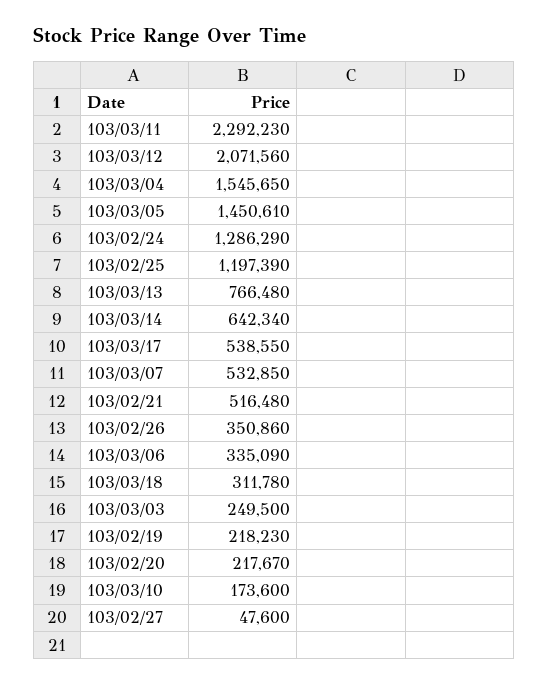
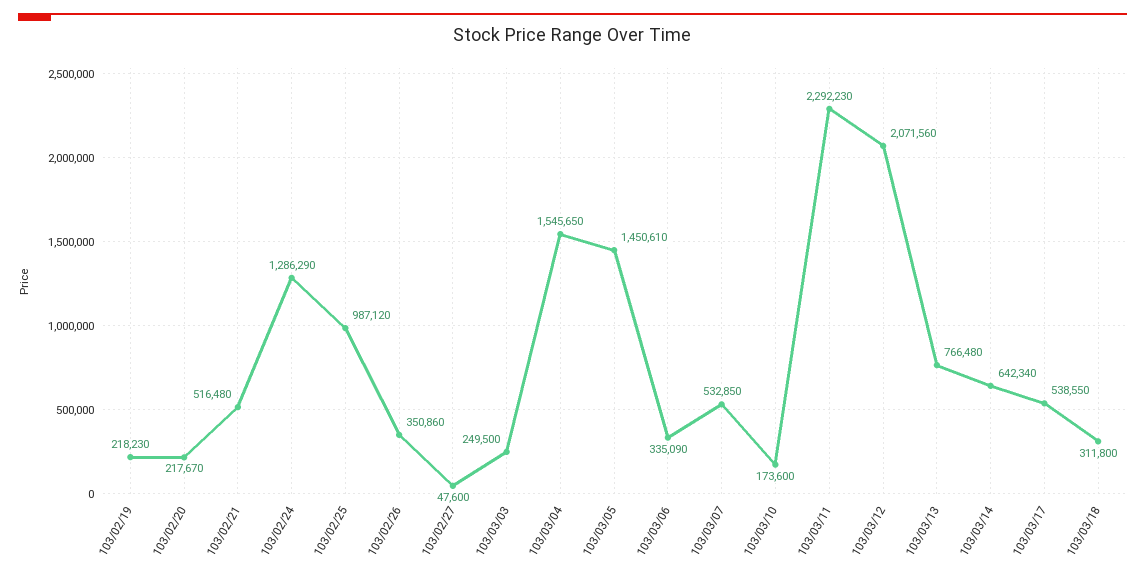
  {
    "103/03/11": 2292230,
    "103/03/12": 2071560,
    "103/03/04": 1545650,
    "103/03/05": 1450610,
    "103/02/24": 1286290,
-   "103/02/25": 1197390,
+   "103/02/25": 987120,
    "103/03/13": 766480,
    "103/03/14": 642340,
    "103/03/17": 538550,
    "103/03/07": 532850,
    "103/02/21": 516480,
    "103/02/26": 350860,
    "103/03/06": 335090,
-   "103/03/18": 311780,
+   "103/03/18": 311800,
    "103/03/03": 249500,
    "103/02/19": 218230,
    "103/02/20": 217670,
    "103/03/10": 173600,
    "103/02/27": 47600
  }

